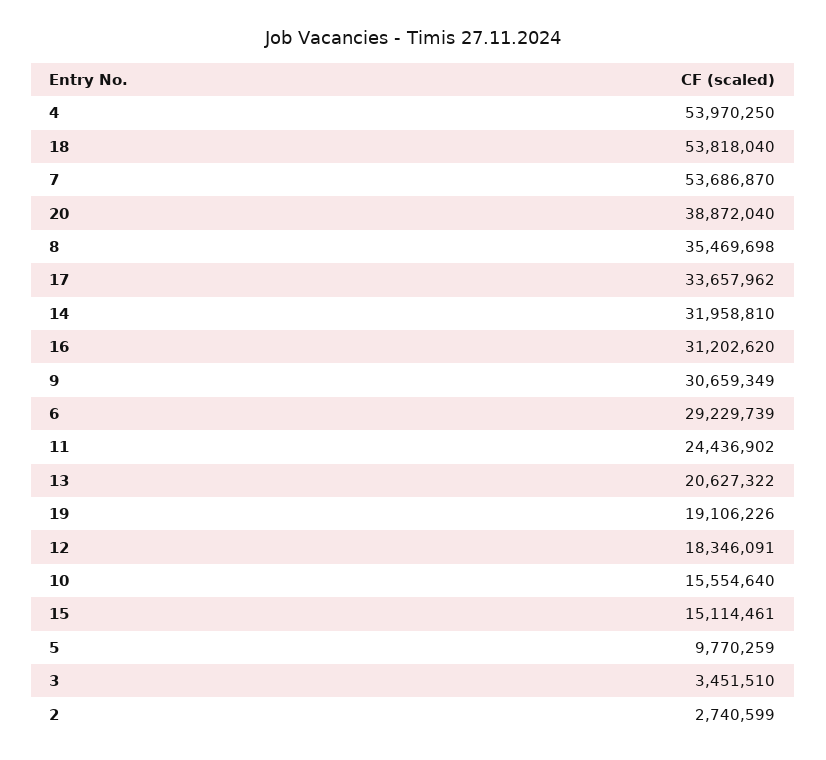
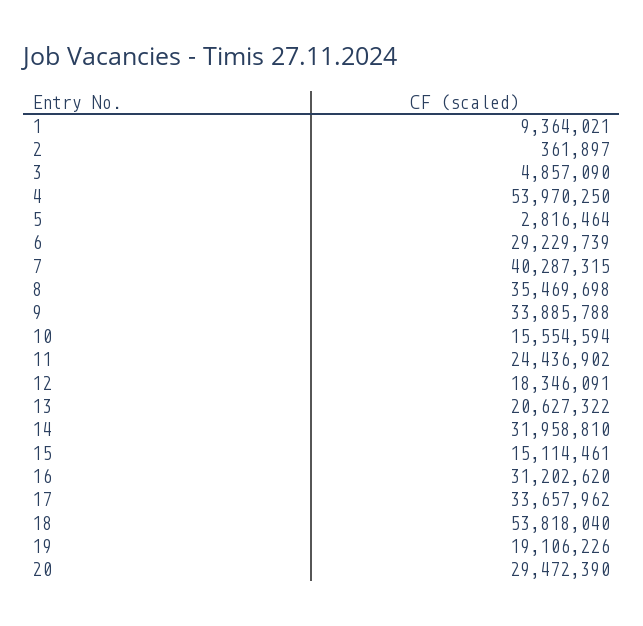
  {
    "4": 53970250,
    "18": 53818040,
-   "7": 53686870,
+   "7": 40287315,
-   "20": 38872040,
+   "20": 29472390,
    "8": 35469698,
    "17": 33657962,
    "14": 31958810,
    "16": 31202620,
-   "9": 30659349,
+   "9": 33885788,
    "6": 29229739,
    "11": 24436902,
    "13": 20627322,
    "19": 19106226,
    "12": 18346091,
-   "10": 15554640,
+   "10": 15554594,
    "15": 15114461,
-   "5": 9770259,
+   "5": 2816464,
-   "3": 3451510,
+   "3": 4857090,
-   "2": 2740599
+   "2": 361897,
+   "1": 9364021
  }

